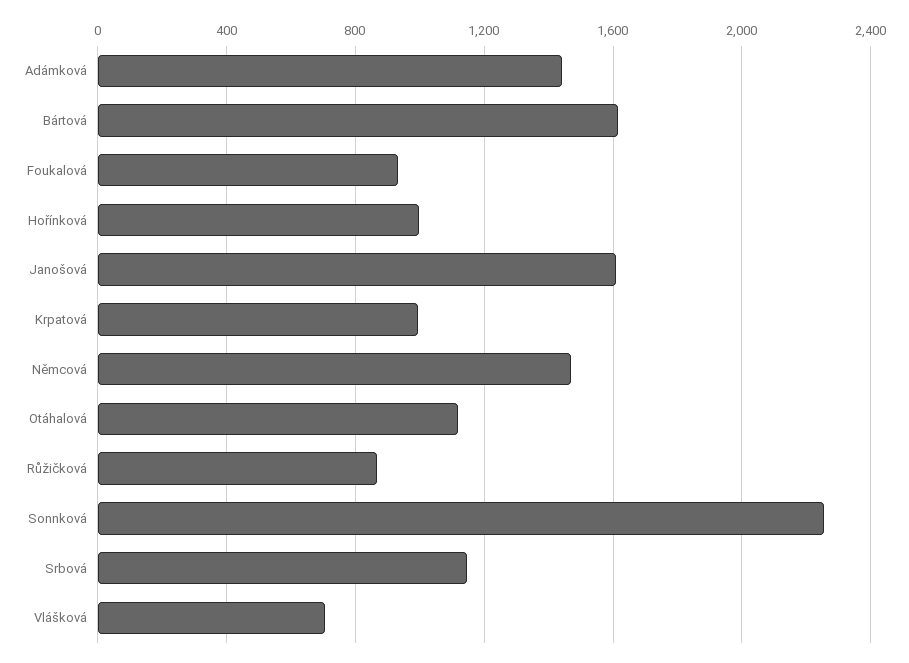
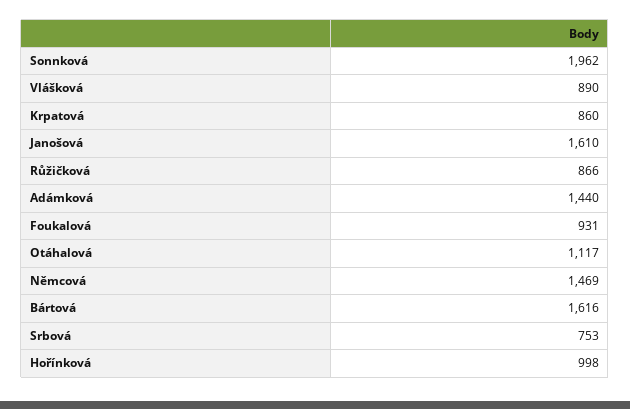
  {
    "Adámková": 1440,
    "Bártová": 1616,
    "Foukalová": 931,
    "Hořínková": 998,
    "Janošová": 1610,
-   "Krpatová": 1000,
+   "Krpatová": 860,
    "Němcová": 1469,
    "Otáhalová": 1117,
    "Růžičková": 866,
-   "Sonnková": 2250,
+   "Sonnková": 1962,
-   "Srbová": 1150,
+   "Srbová": 753,
-   "Vlášková": 700
+   "Vlášková": 890
  }

